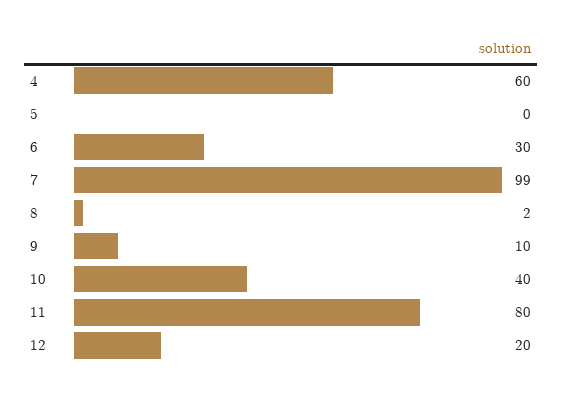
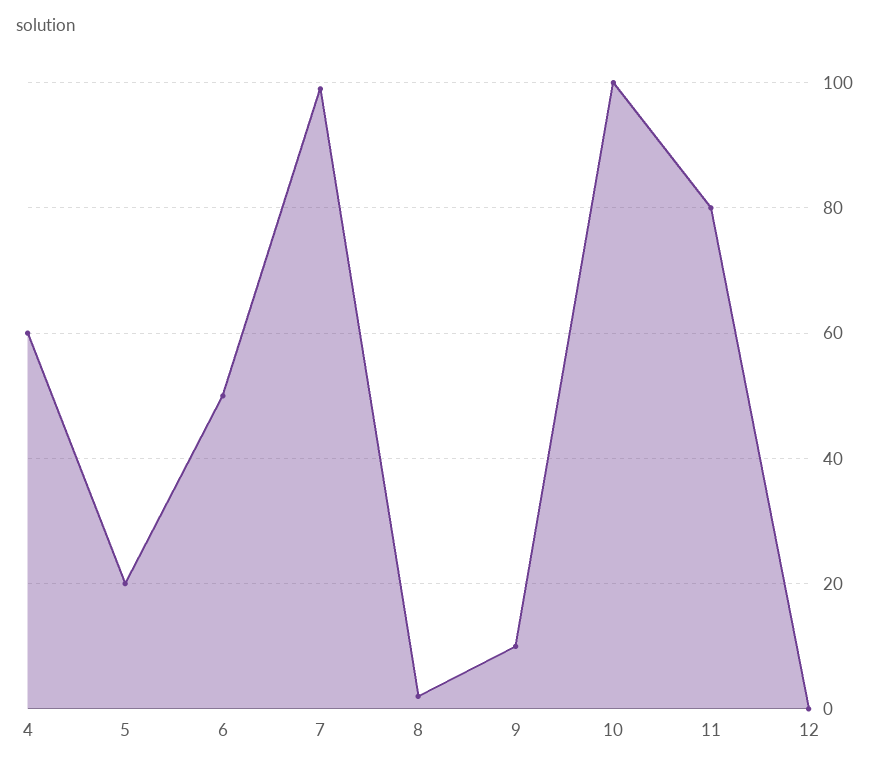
  {
    "4": 60,
-   "5": 0,
+   "5": 20,
-   "6": 30,
+   "6": 50,
    "7": 99,
    "8": 2,
    "9": 10,
-   "10": 40,
+   "10": 100,
    "11": 80,
-   "12": 20
+   "12": 0
  }

